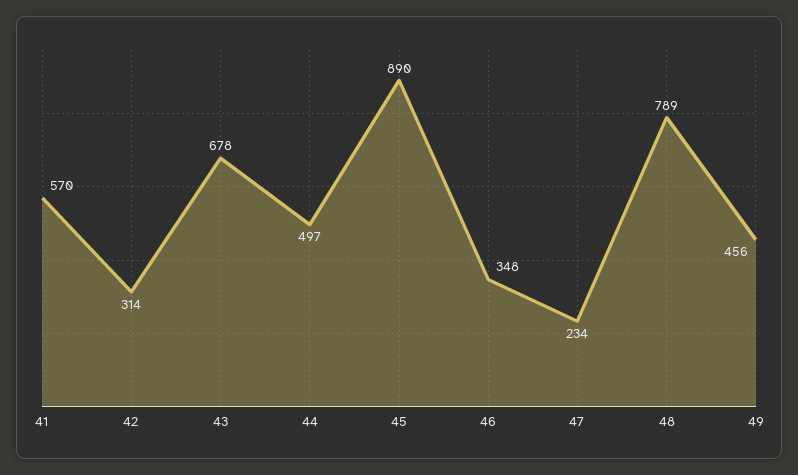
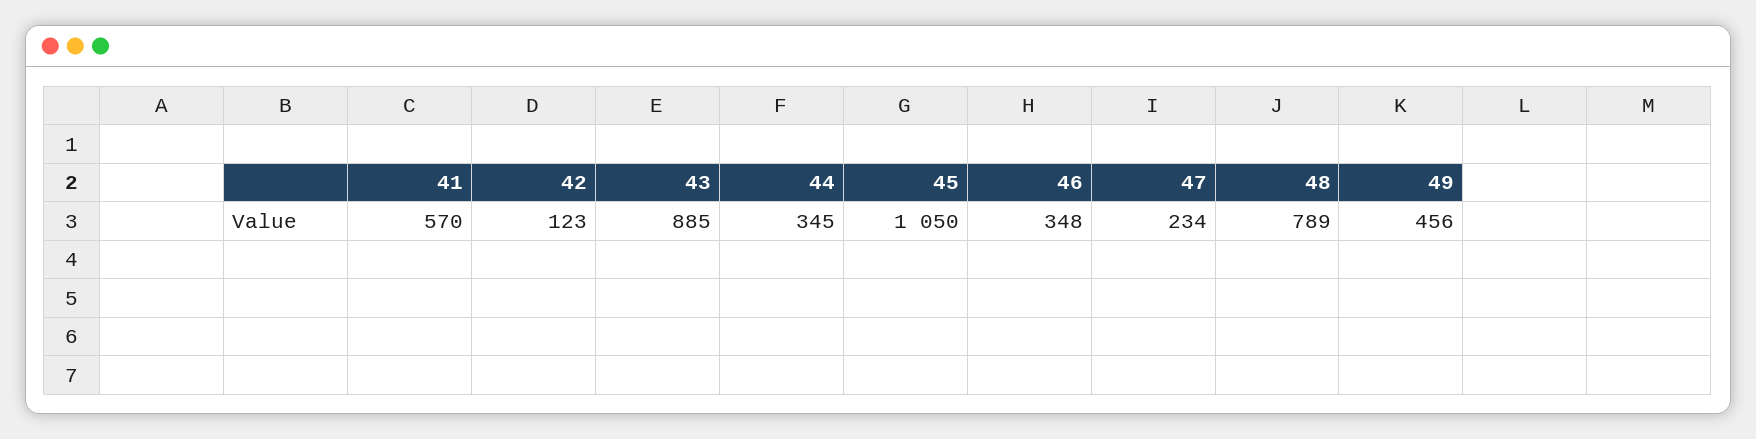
  {
    "41": 570,
-   "42": 314,
+   "42": 123,
-   "43": 678,
+   "43": 885,
-   "44": 497,
+   "44": 345,
-   "45": 890,
+   "45": 1050,
    "46": 348,
    "47": 234,
    "48": 789,
    "49": 456
  }

